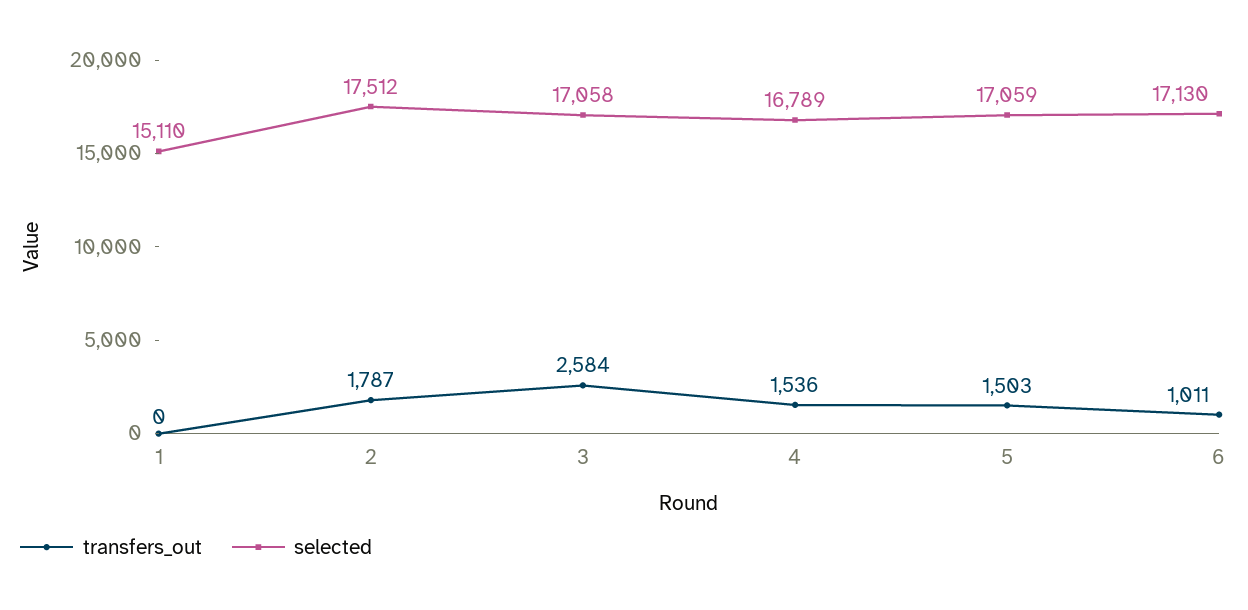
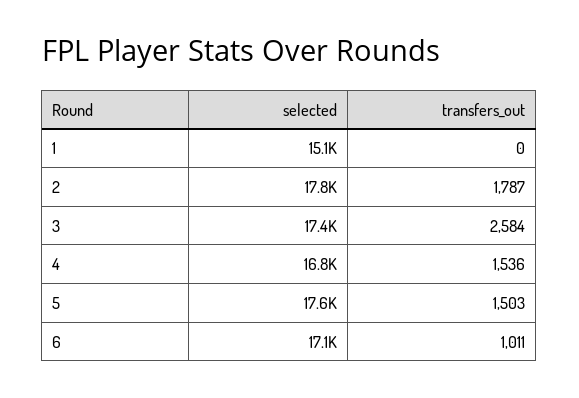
  {
    "transfers_out": {
      "1": 0,
      "2": 1787,
      "3": 2584,
      "4": 1536,
      "5": 1503,
      "6": 1011
    },
    "selected": {
      "1": 15110,
-     "2": 17512,
+     "2": 17800,
-     "3": 17058,
+     "3": 17400,
      "4": 16789,
-     "5": 17059,
+     "5": 17600,
      "6": 17130
    }
  }

